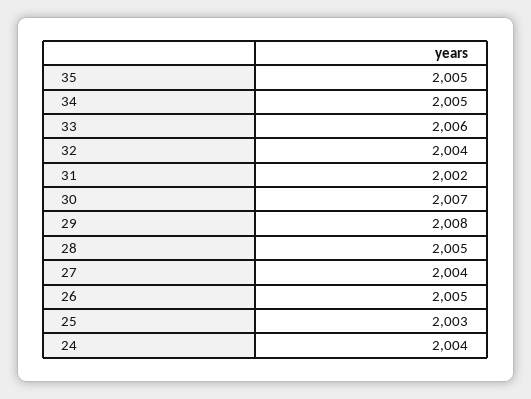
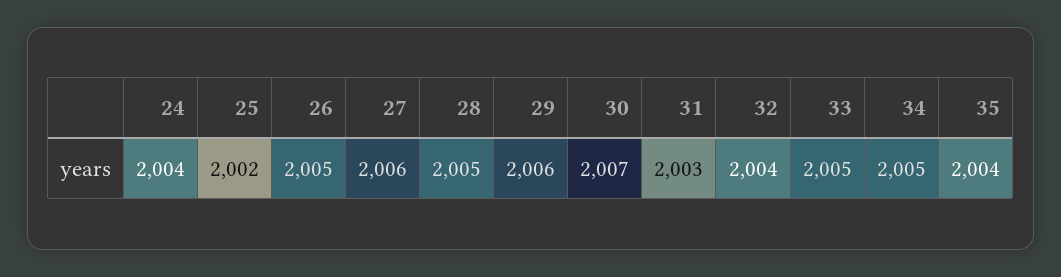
  {
-   "35": 2005,
+   "35": 2004,
    "34": 2005,
-   "33": 2006,
+   "33": 2005,
    "32": 2004,
-   "31": 2002,
+   "31": 2003,
    "30": 2007,
-   "29": 2008,
+   "29": 2006,
    "28": 2005,
-   "27": 2004,
+   "27": 2006,
    "26": 2005,
-   "25": 2003,
+   "25": 2002,
    "24": 2004
  }

